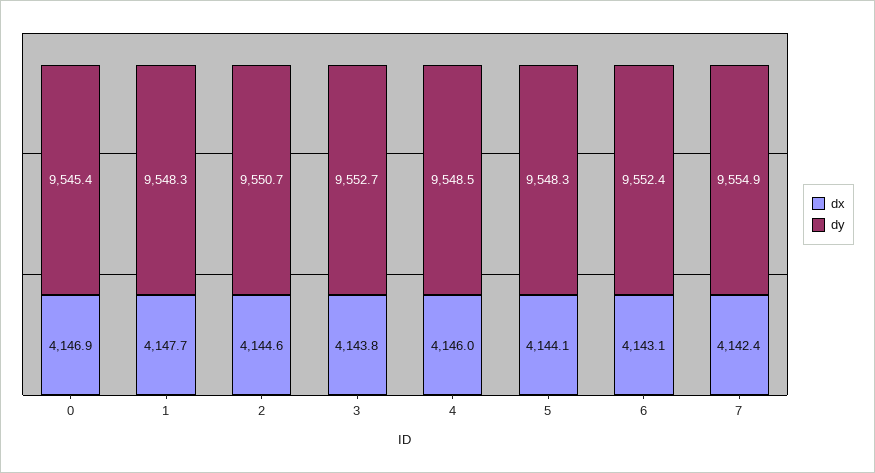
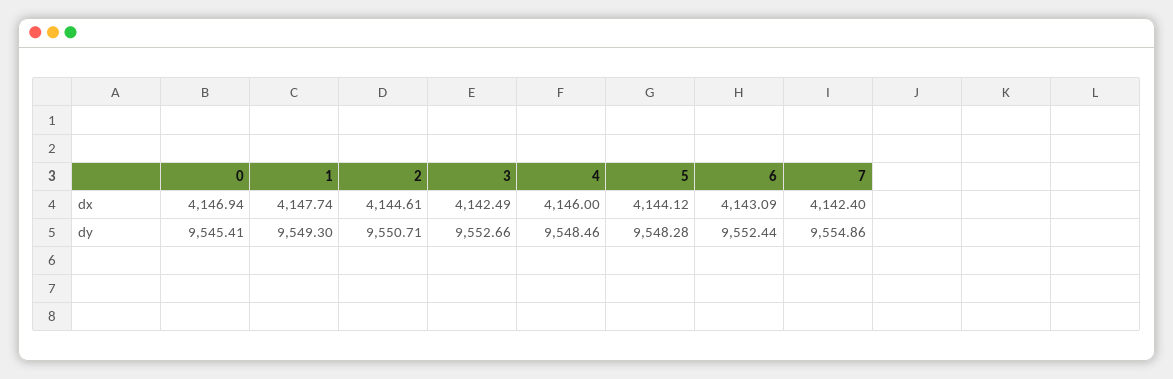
  {
    "dx": {
      "0": 4146.94,
      "1": 4147.74,
      "2": 4144.61,
-     "3": 4143.8,
+     "3": 4142.49,
      "4": 4146,
      "5": 4144.12,
      "6": 4143.09,
      "7": 4142.4
    },
    "dy": {
      "0": 9545.41,
-     "1": 9548.3,
+     "1": 9549.3,
      "2": 9550.71,
      "3": 9552.66,
      "4": 9548.46,
      "5": 9548.28,
      "6": 9552.44,
      "7": 9554.86
    }
  }

